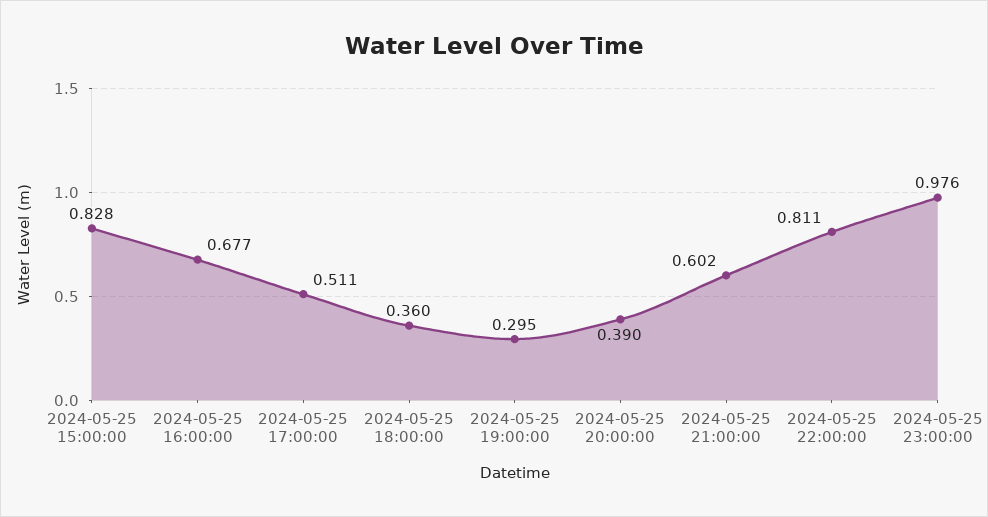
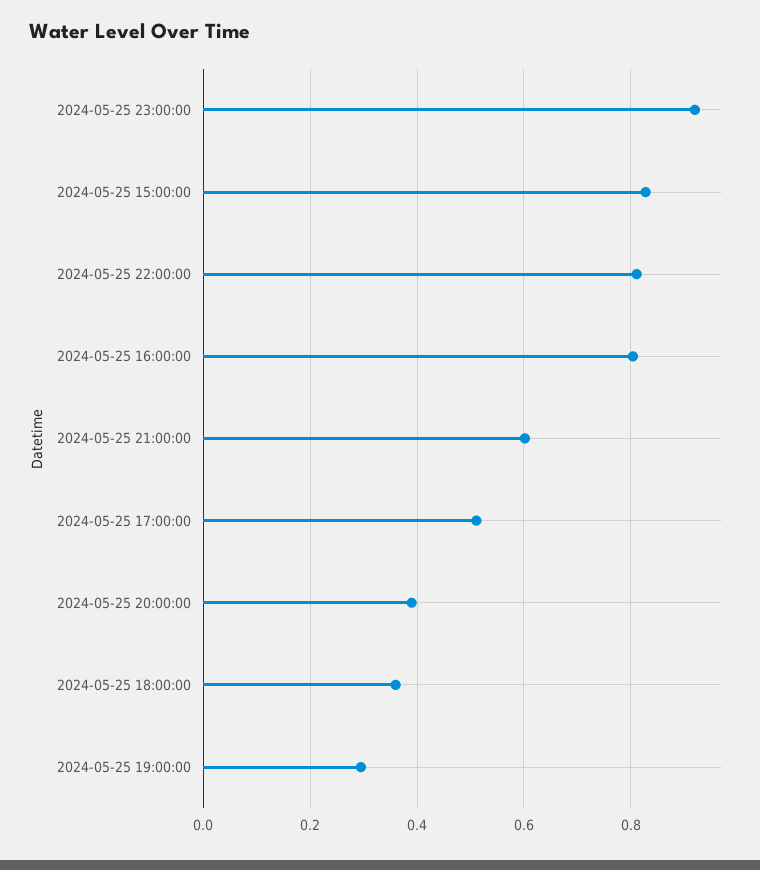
  {
    "2024-05-25 15:00:00": 0.828,
-   "2024-05-25 16:00:00": 0.677,
+   "2024-05-25 16:00:00": 0.8,
    "2024-05-25 17:00:00": 0.511,
    "2024-05-25 18:00:00": 0.36,
    "2024-05-25 19:00:00": 0.295,
    "2024-05-25 20:00:00": 0.39,
    "2024-05-25 21:00:00": 0.602,
    "2024-05-25 22:00:00": 0.811,
-   "2024-05-25 23:00:00": 0.976
+   "2024-05-25 23:00:00": 0.92
  }

